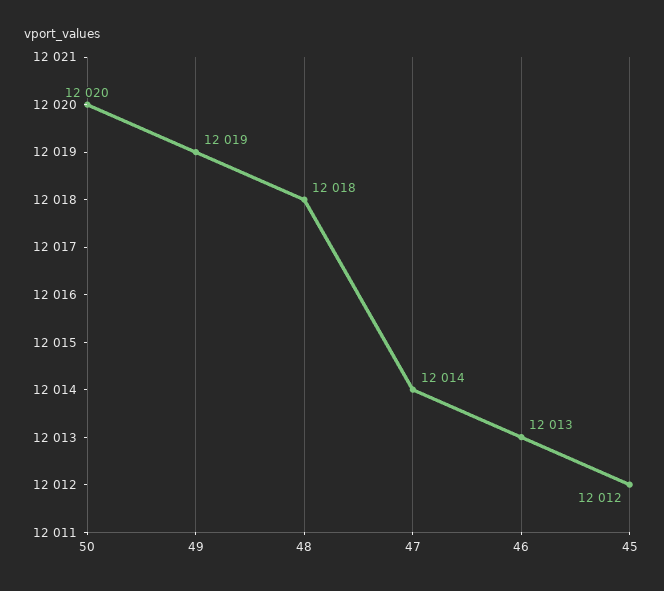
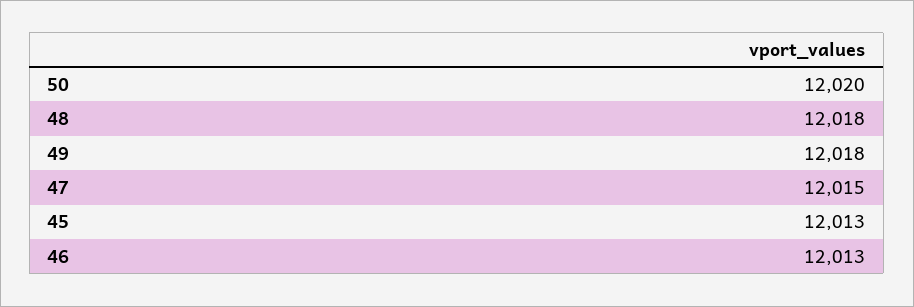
  {
    "50": 12020,
-   "49": 12019,
+   "49": 12018,
    "48": 12018,
-   "47": 12014,
+   "47": 12015,
    "46": 12013,
-   "45": 12012
+   "45": 12013
  }

